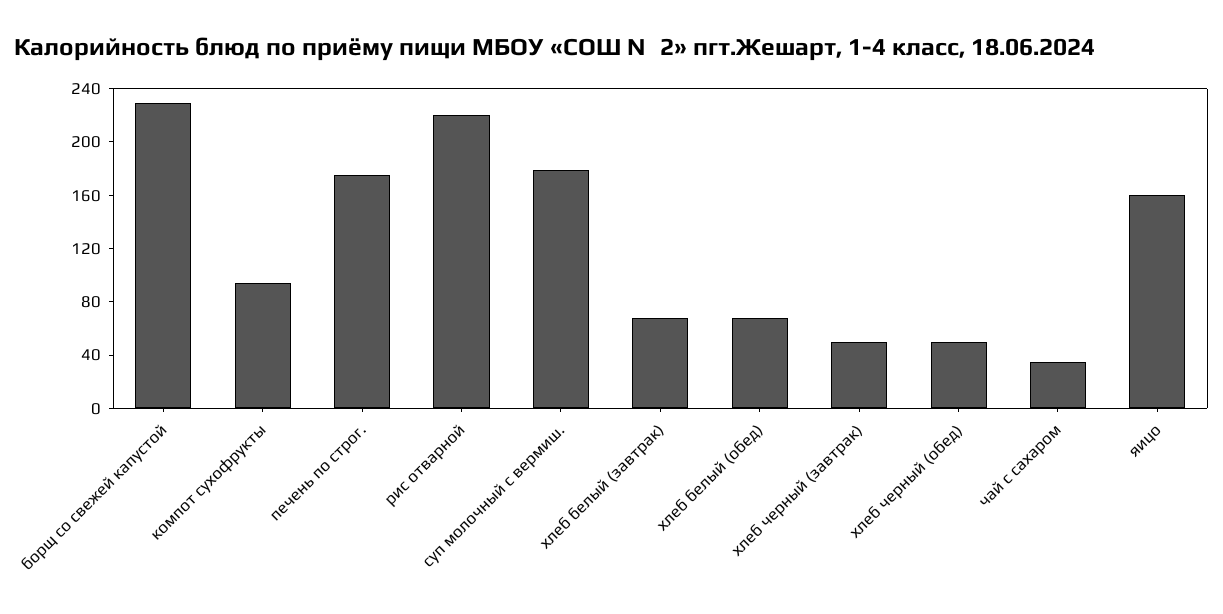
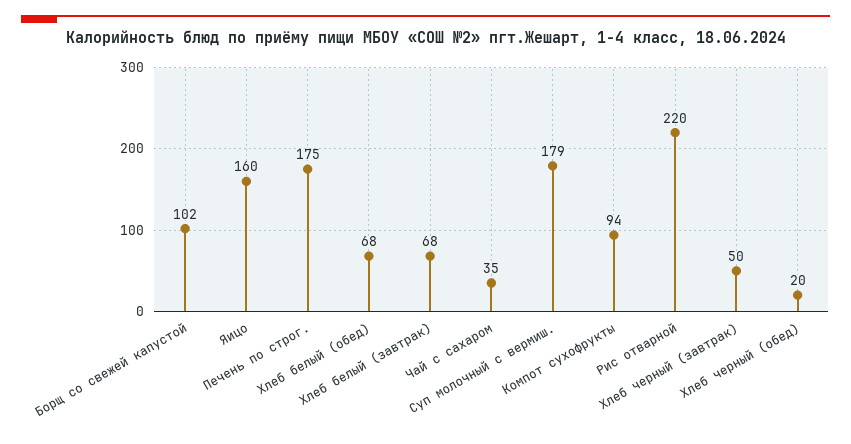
  {
-   "борщ со свежей капустой": 230,
+   "борщ со свежей капустой": 102,
    "компот сухофрукты": 94,
    "печень по строг.": 175,
    "рис отварной": 220,
    "суп молочный с вермиш.": 179,
    "хлеб белый (завтрак)": 68,
    "хлеб белый (обед)": 68,
    "хлеб черный (завтрак)": 50,
-   "хлеб черный (обед)": 50,
+   "хлеб черный (обед)": 20,
    "чай с сахаром": 35,
    "яицо": 160
  }

